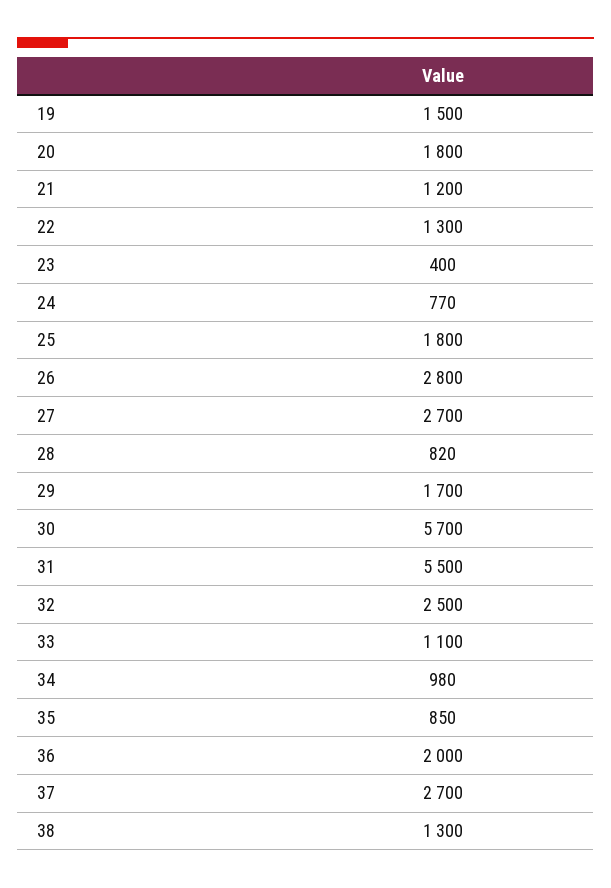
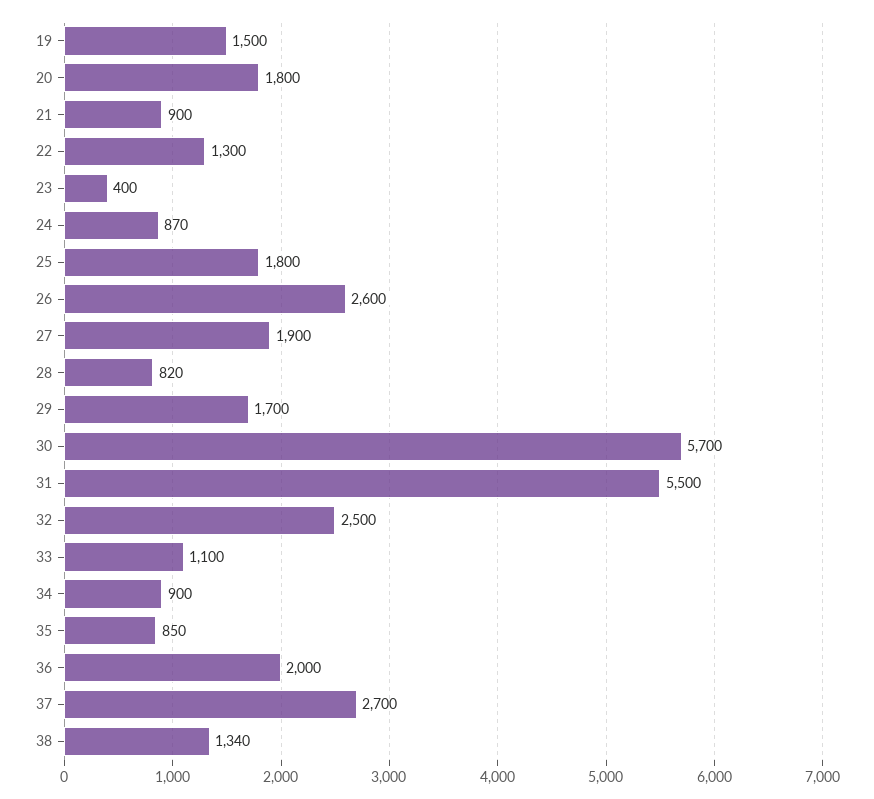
  {
    "19": 1500,
    "20": 1800,
-   "21": 1200,
+   "21": 900,
    "22": 1300,
    "23": 400,
-   "24": 770,
+   "24": 870,
    "25": 1800,
-   "26": 2800,
+   "26": 2600,
-   "27": 2700,
+   "27": 1900,
    "28": 820,
    "29": 1700,
    "30": 5700,
    "31": 5500,
    "32": 2500,
    "33": 1100,
-   "34": 980,
+   "34": 900,
    "35": 850,
    "36": 2000,
    "37": 2700,
-   "38": 1300
+   "38": 1340
  }

